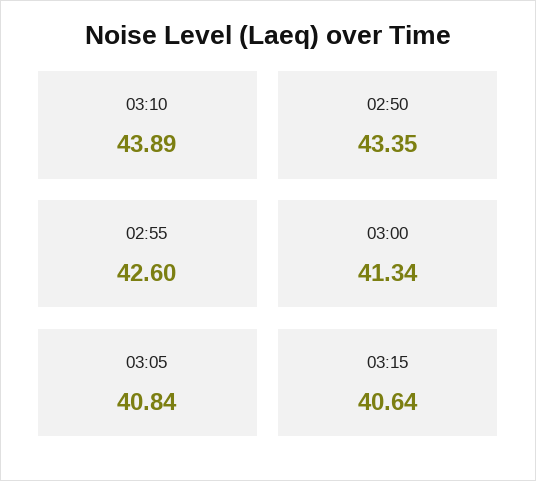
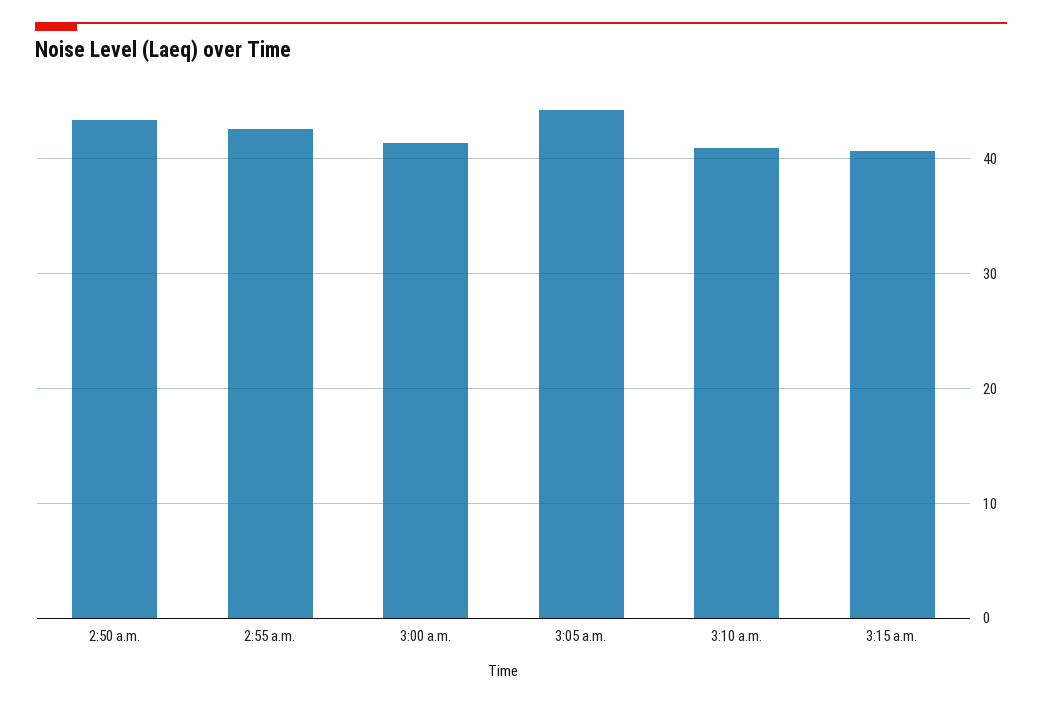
  {
-   "03:10": 43.89,
+   "03:10": 41,
    "02:50": 43.35,
    "02:55": 42.6,
    "03:00": 41.34,
-   "03:05": 40.84,
+   "03:05": 44,
    "03:15": 40.64
  }

